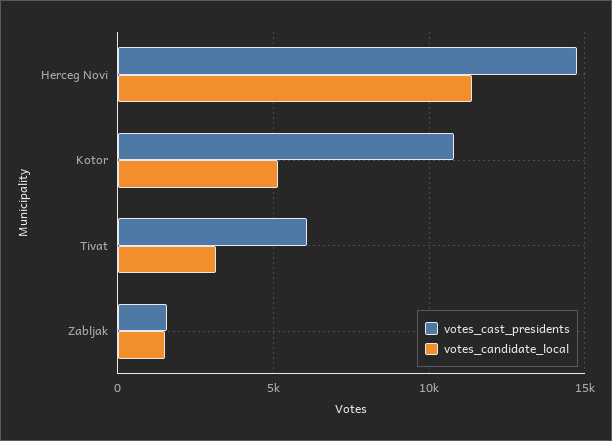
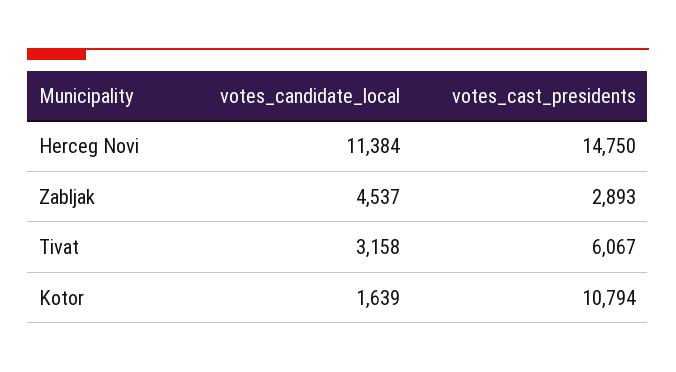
  {
    "votes_cast_presidents": {
      "Herceg Novi": 14750,
      "Kotor": 10794,
      "Tivat": 6067,
-     "Zabljak": 1500
+     "Zabljak": 2893
    },
    "votes_candidate_local": {
      "Herceg Novi": 11384,
-     "Kotor": 5000,
+     "Kotor": 1639,
      "Tivat": 3158,
-     "Zabljak": 1500
+     "Zabljak": 4537
    }
  }

